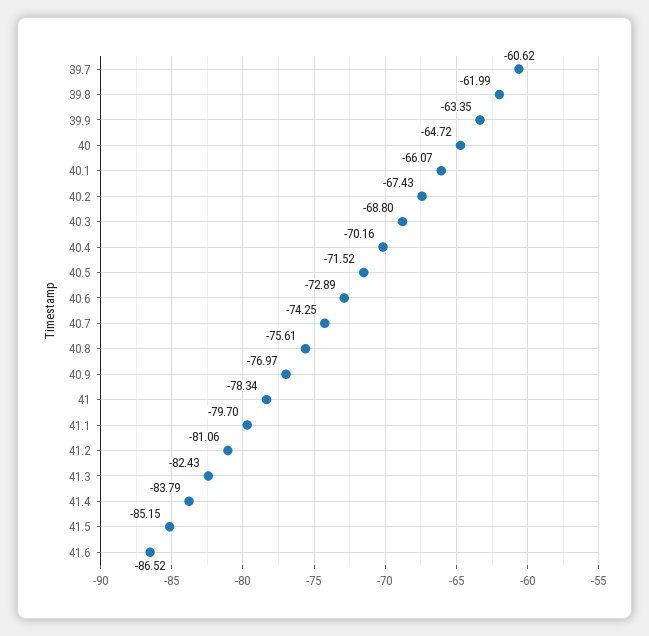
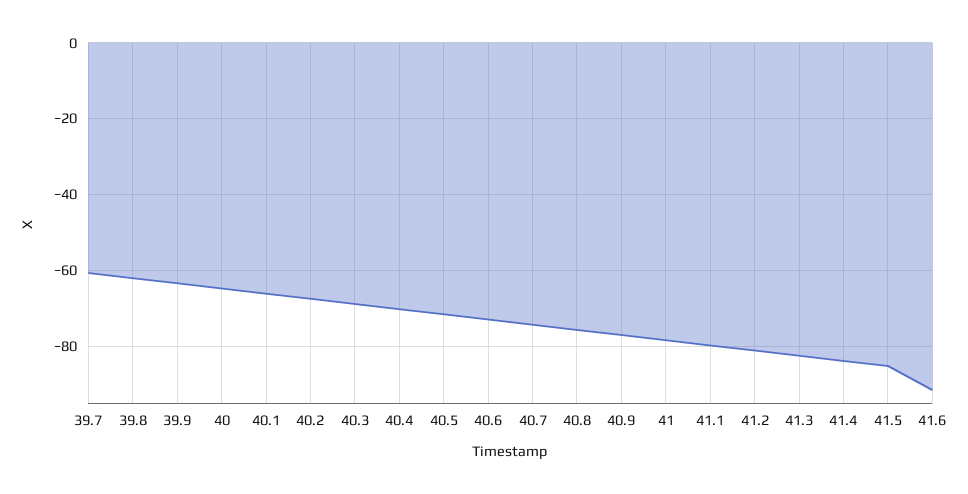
  {
    "39.7": -60.62,
    "39.8": -61.99,
    "39.9": -63.35,
    "40": -64.72,
    "40.1": -66.07,
    "40.2": -67.43,
    "40.3": -68.8,
    "40.4": -70.16,
    "40.5": -71.52,
    "40.6": -72.89,
    "40.7": -74.25,
    "40.8": -75.61,
    "40.9": -76.97,
    "41": -78.34,
    "41.1": -79.7,
    "41.2": -81.06,
    "41.3": -82.43,
    "41.4": -83.79,
    "41.5": -85.15,
-   "41.6": -86.52
+   "41.6": -92
  }

